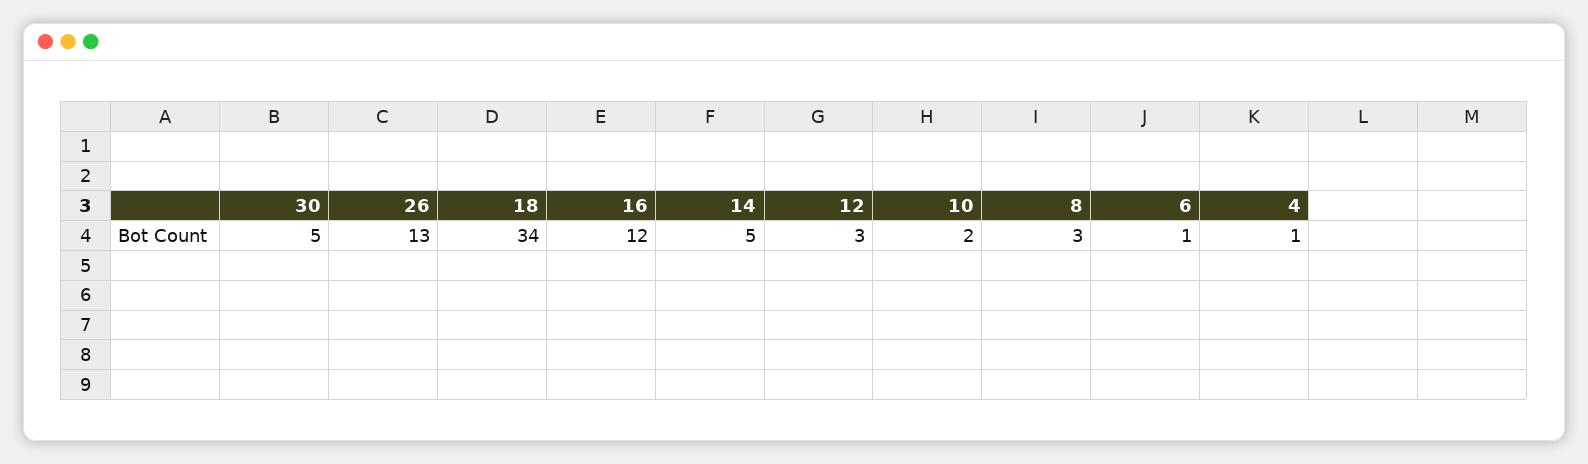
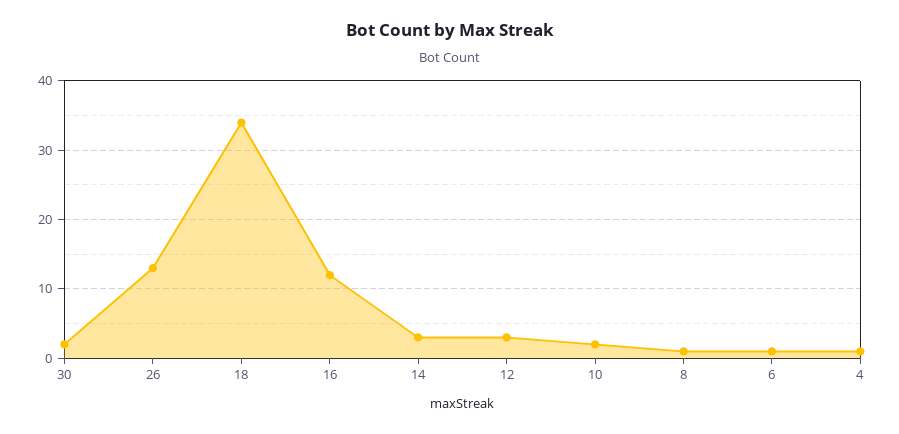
  {
-   "30": 5,
+   "30": 2,
    "26": 13,
    "18": 34,
    "16": 12,
-   "14": 5,
+   "14": 3,
    "12": 3,
    "10": 2,
-   "8": 3,
+   "8": 1,
    "6": 1,
    "4": 1
  }

